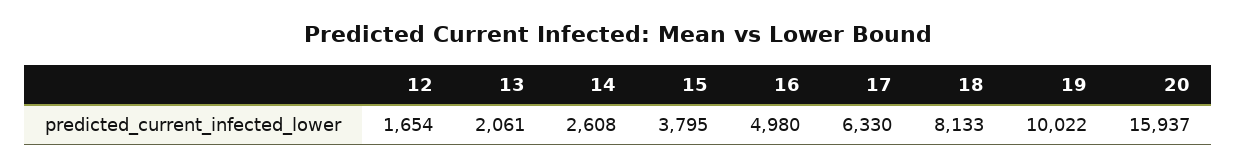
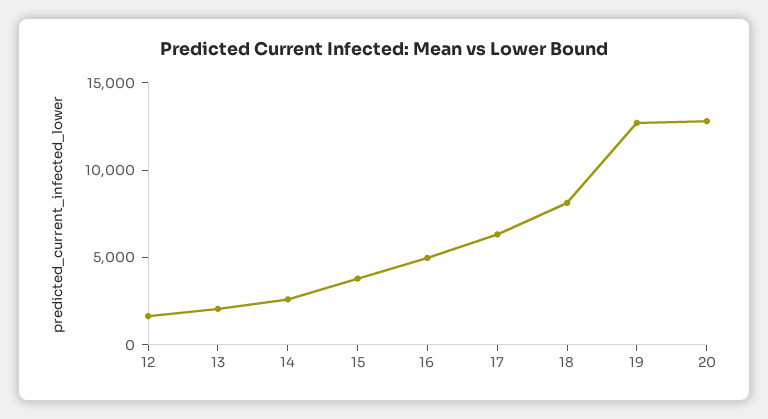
  {
    "12": 1654,
    "13": 2061,
    "14": 2608,
    "15": 3795,
    "16": 4980,
    "17": 6330,
    "18": 8133,
-   "19": 10022,
+   "19": 13000,
-   "20": 15937
+   "20": 13000
  }

